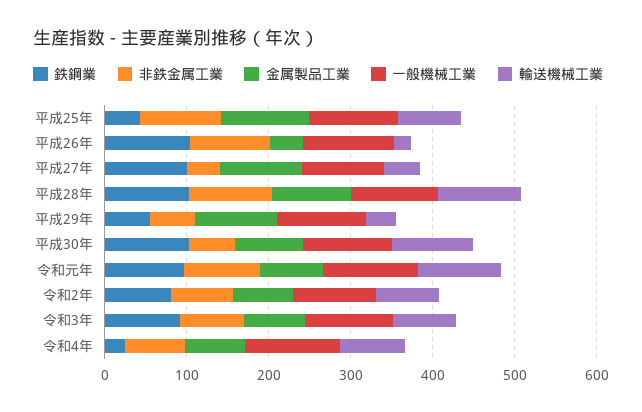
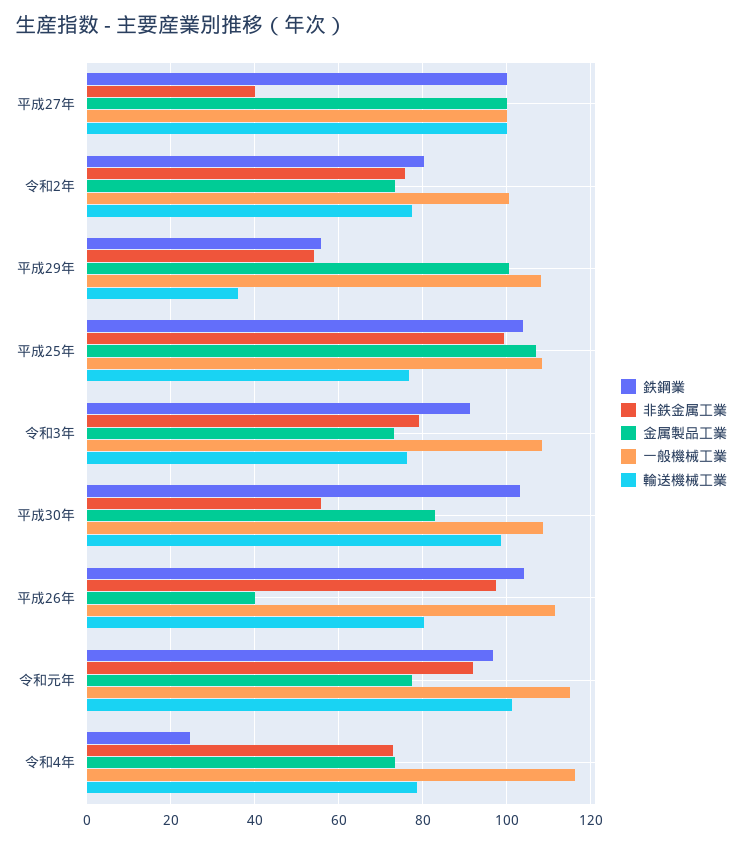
  {
    "鉄鋼業": {
-     "平成25年": 40,
+     "平成25年": 104,
      "平成26年": 104,
      "平成27年": 100,
-     "平成28年": 100,
      "平成29年": 56,
      "平成30年": 104,
      "令和元年": 96,
      "令和2年": 80,
      "令和3年": 92,
      "令和4年": 24
    },
    "非鉄金属工業": {
      "平成25年": 100,
      "平成26年": 98,
      "平成27年": 40,
-     "平成28年": 100,
      "平成29年": 54,
      "平成30年": 56,
      "令和元年": 92,
      "令和2年": 76,
      "令和3年": 80,
      "令和4年": 74
    },
    "金属製品工業": {
      "平成25年": 108,
      "平成26年": 40,
      "平成27年": 100,
-     "平成28年": 100,
      "平成29年": 100,
      "平成30年": 82,
      "令和元年": 78,
      "令和2年": 74,
      "令和3年": 74,
      "令和4年": 74
    },
    "一般機械工業": {
      "平成25年": 108,
      "平成26年": 112,
      "平成27年": 100,
-     "平成28年": 100,
      "平成29年": 108,
      "平成30年": 108,
      "令和元年": 116,
      "令和2年": 100,
      "令和3年": 108,
      "令和4年": 116
    },
    "輸送機械工業": {
      "平成25年": 76,
-     "平成26年": 20,
+     "平成26年": 80,
-     "平成27年": 40,
+     "平成27年": 100,
-     "平成28年": 100,
      "平成29年": 36,
      "平成30年": 98,
      "令和元年": 102,
      "令和2年": 78,
      "令和3年": 76,
      "令和4年": 78
    }
  }

